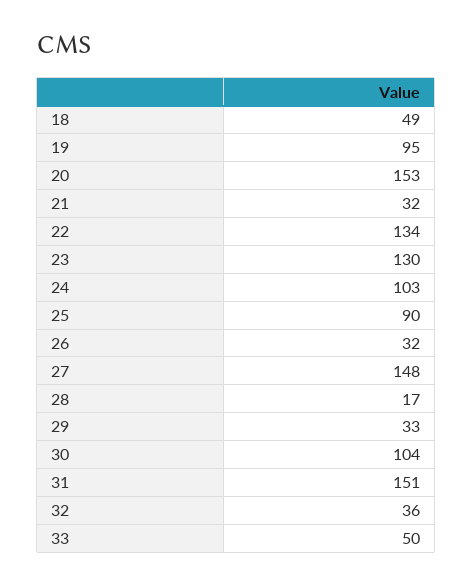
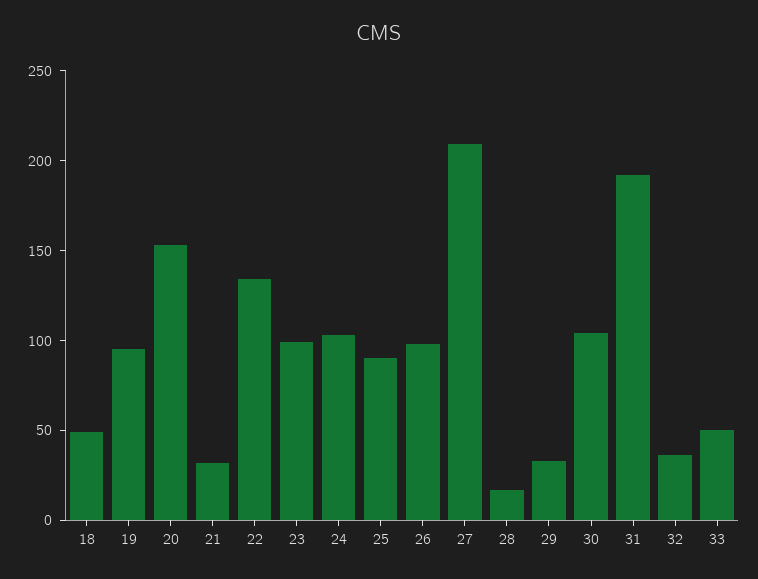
  {
    "18": 49,
    "19": 95,
    "20": 153,
    "21": 32,
    "22": 134,
-   "23": 130,
+   "23": 100,
    "24": 103,
    "25": 90,
-   "26": 32,
+   "26": 100,
-   "27": 148,
+   "27": 210,
    "28": 17,
    "29": 33,
    "30": 104,
-   "31": 151,
+   "31": 190,
    "32": 36,
    "33": 50
  }

